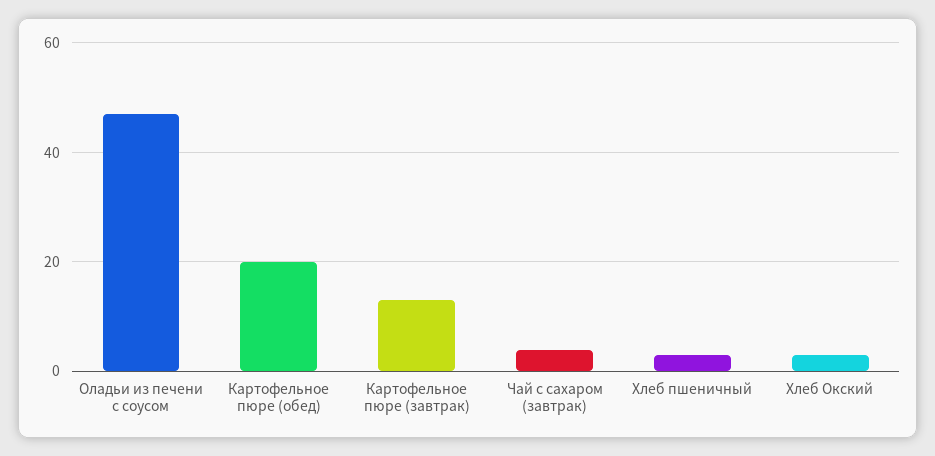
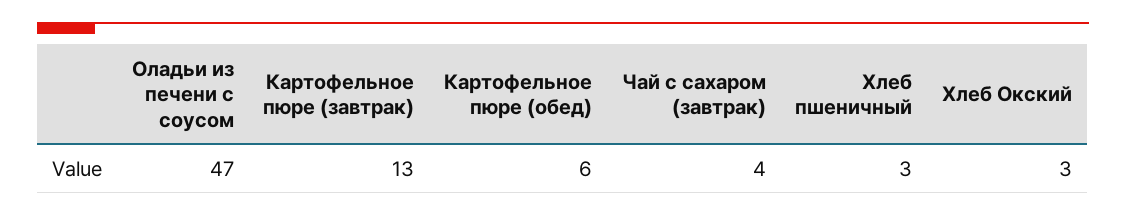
  {
    "Оладьи из печени с соусом": 47,
-   "Картофельное пюре (обед)": 20,
+   "Картофельное пюре (обед)": 6,
    "Картофельное пюре (завтрак)": 13,
    "Чай с сахаром (завтрак)": 4,
    "Хлеб пшеничный": 3,
    "Хлеб Окский": 3
  }

